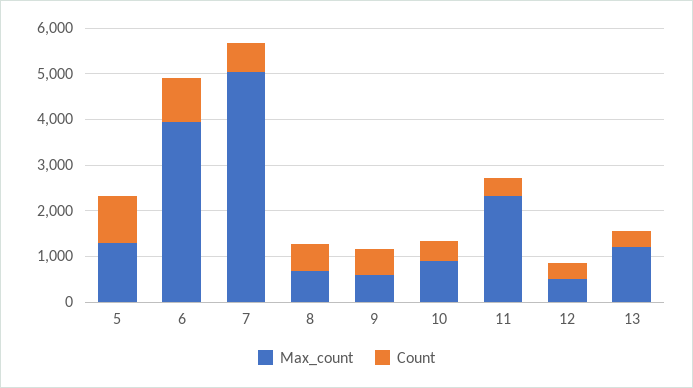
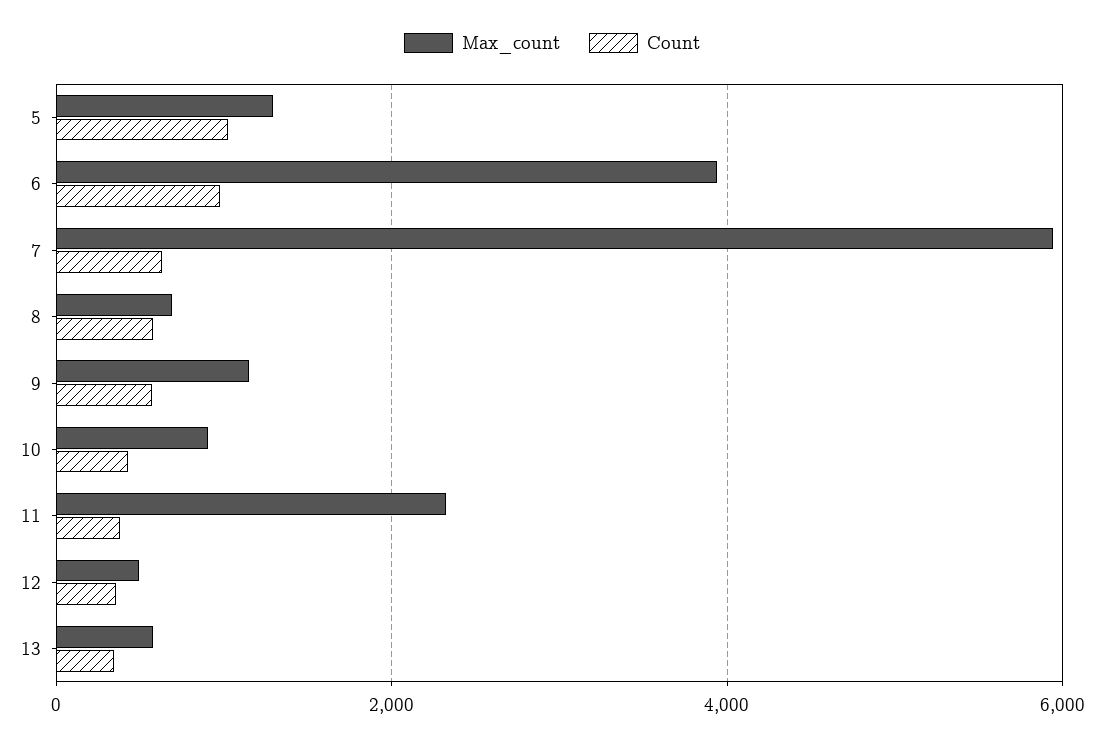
  {
    "Max_count": {
      "5": 1200,
      "6": 4000,
-     "7": 5000,
+     "7": 6000,
      "8": 600,
-     "9": 600,
+     "9": 1200,
      "10": 1000,
      "11": 2400,
      "12": 400,
-     "13": 1200
+     "13": 600
    },
    "Count": {
      "5": 1000,
      "6": 1000,
      "7": 600,
      "8": 600,
      "9": 600,
      "10": 400,
      "11": 400,
      "12": 400,
      "13": 400
    }
  }

